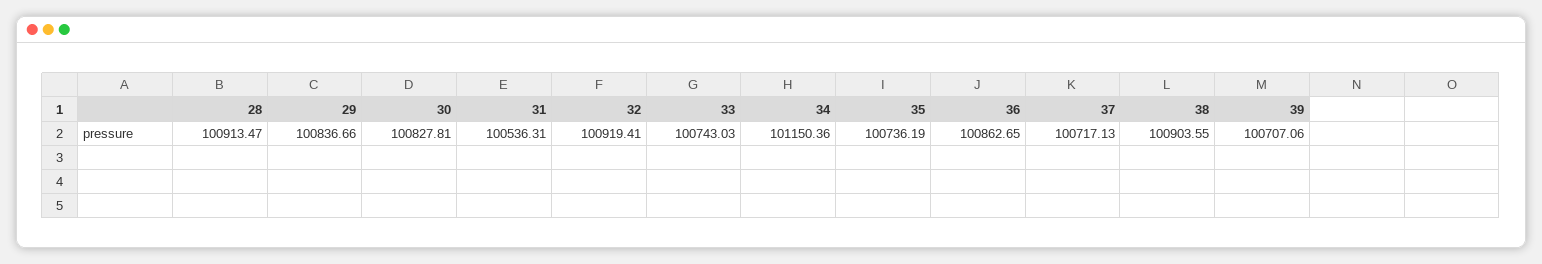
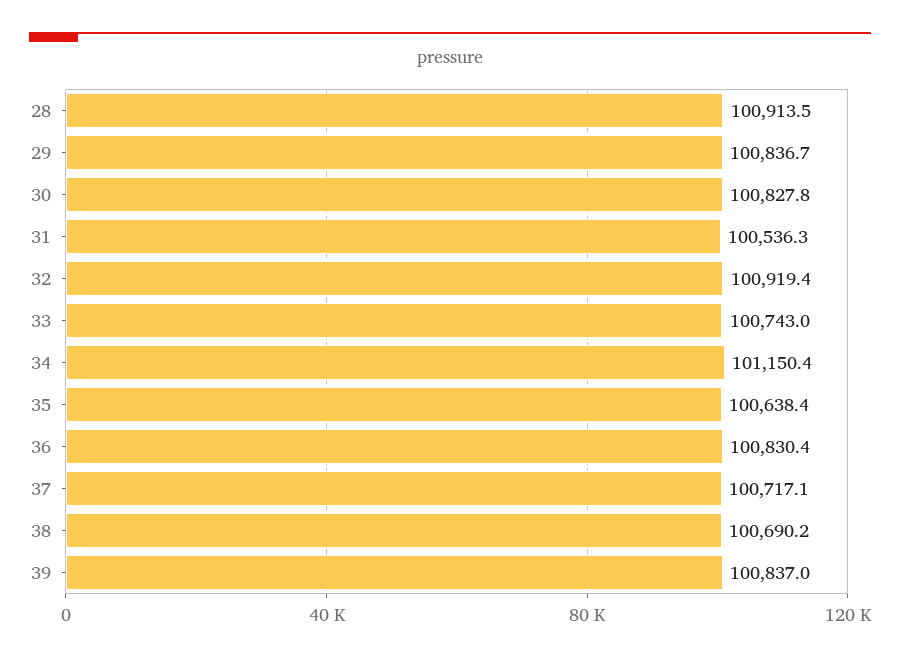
  {
    "28": 100913.47,
    "29": 100836.66,
    "30": 100827.81,
    "31": 100536.31,
    "32": 100919.41,
    "33": 100743.03,
    "34": 101150.36,
-   "35": 100736.19,
+   "35": 100638.4,
-   "36": 100862.65,
+   "36": 100830.4,
    "37": 100717.13,
-   "38": 100903.55,
+   "38": 100690.2,
-   "39": 100707.06
+   "39": 100837
  }

